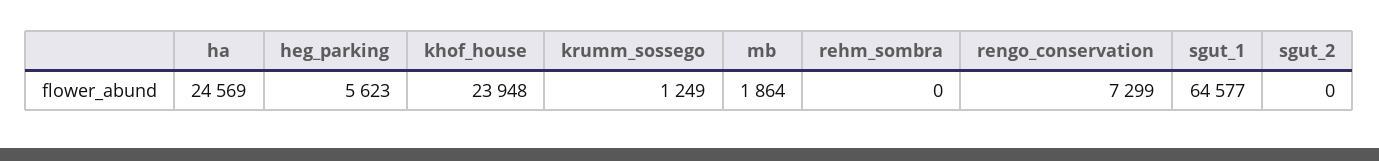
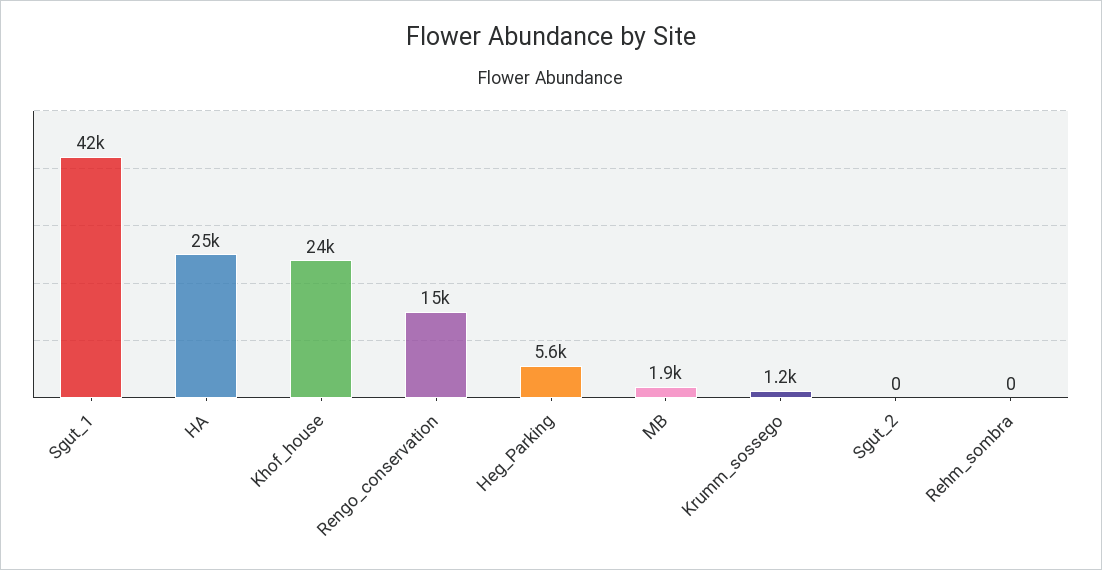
  {
    "ha": 24569,
    "heg_parking": 5623,
    "khof_house": 23948,
    "krumm_sossego": 1249,
    "mb": 1864,
    "rehm_sombra": 0,
-   "rengo_conservation": 7299,
+   "rengo_conservation": 15000,
-   "sgut_1": 64577,
+   "sgut_1": 42000,
    "sgut_2": 0
  }

